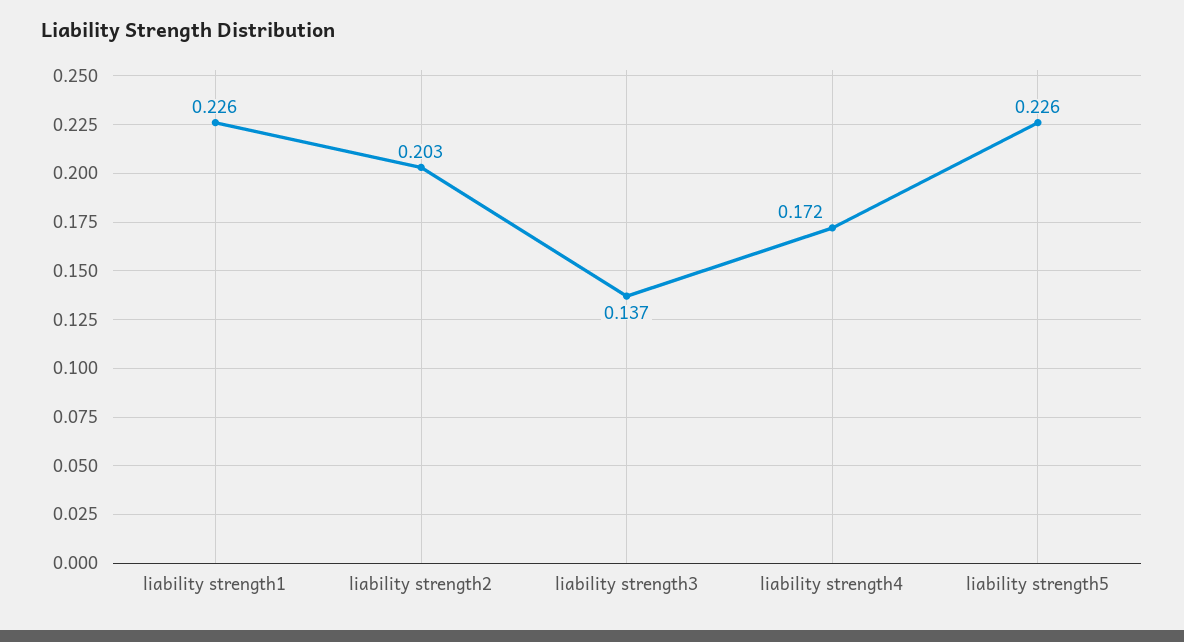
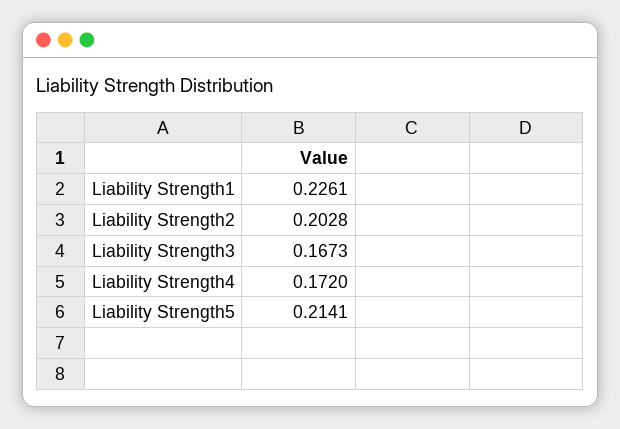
  {
    "liability strength1": 0.2261,
    "liability strength2": 0.2028,
-   "liability strength3": 0.137,
+   "liability strength3": 0.1673,
    "liability strength4": 0.172,
-   "liability strength5": 0.226
+   "liability strength5": 0.2141
  }

